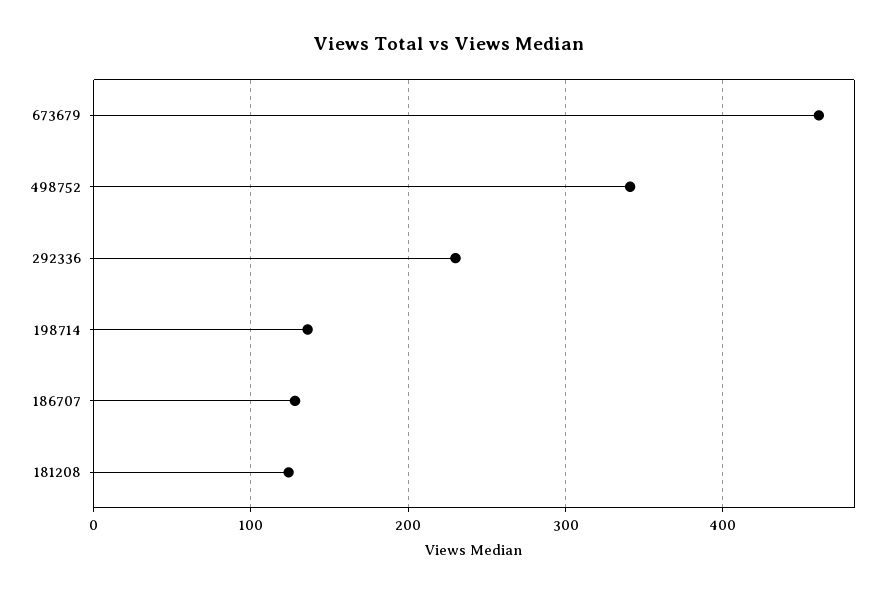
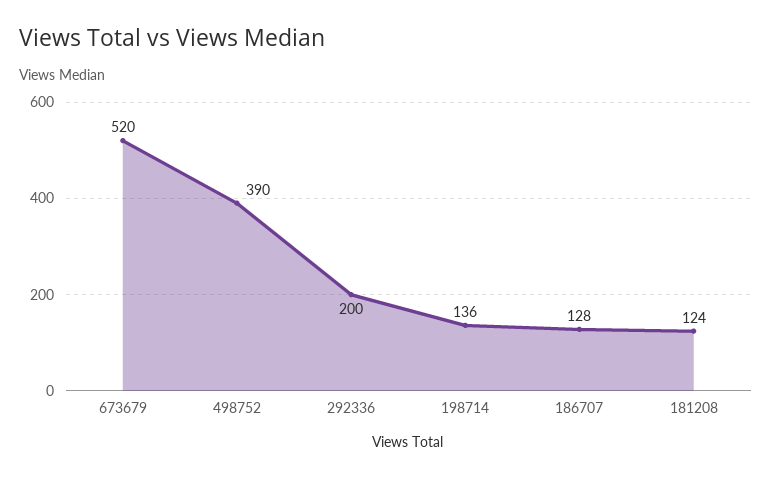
  {
-   "673679": 460,
+   "673679": 520,
-   "498752": 340,
+   "498752": 390,
-   "292336": 230,
+   "292336": 200,
    "198714": 136,
    "186707": 128,
    "181208": 124
  }

